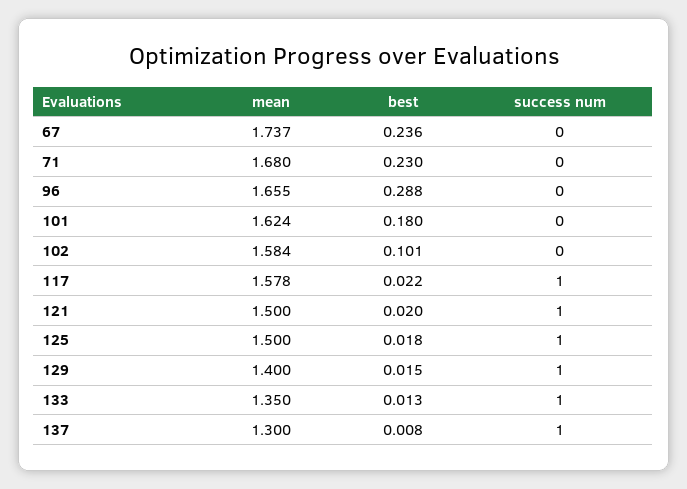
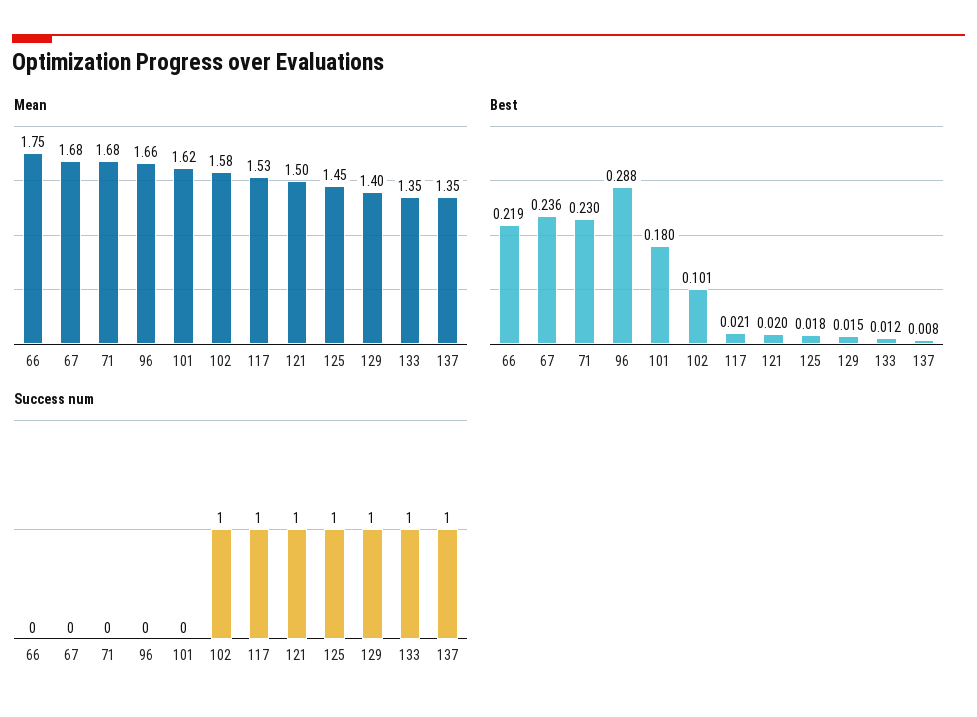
  {
    "mean": {
-     "67": 1.737,
+     "67": 1.68,
      "71": 1.68,
      "96": 1.655,
      "101": 1.624,
      "102": 1.584,
-     "117": 1.578,
+     "117": 1.53,
      "121": 1.5,
-     "125": 1.5,
+     "125": 1.45,
      "129": 1.4,
      "133": 1.35,
-     "137": 1.3
+     "137": 1.35,
+     "66": 1.75
    },
    "best": {
      "67": 0.236,
      "71": 0.23,
      "96": 0.288,
      "101": 0.18,
      "102": 0.101,
-     "117": 0.022,
+     "117": 0.021,
      "121": 0.02,
      "125": 0.018,
      "129": 0.015,
-     "133": 0.013,
+     "133": 0.012,
-     "137": 0.008
+     "137": 0.008,
+     "66": 0.219
    },
    "success num": {
      "67": 0,
      "71": 0,
      "96": 0,
      "101": 0,
-     "102": 0,
+     "102": 1,
      "117": 1,
      "121": 1,
      "125": 1,
      "129": 1,
      "133": 1,
-     "137": 1
+     "137": 1,
+     "66": 0
    }
  }

